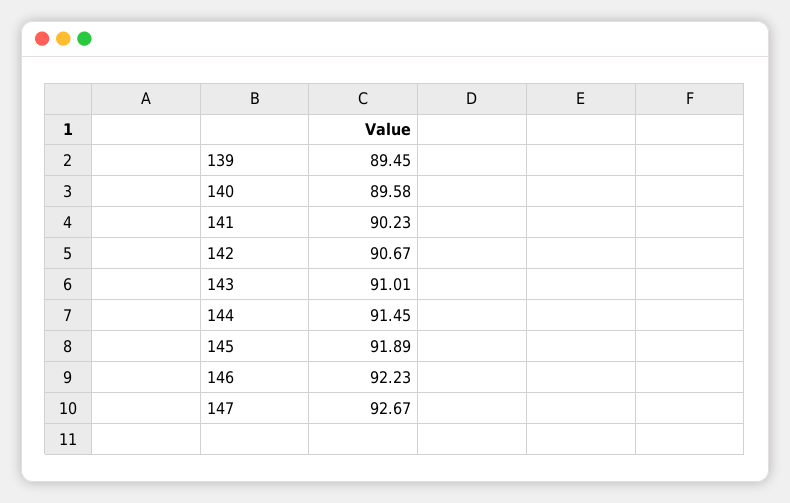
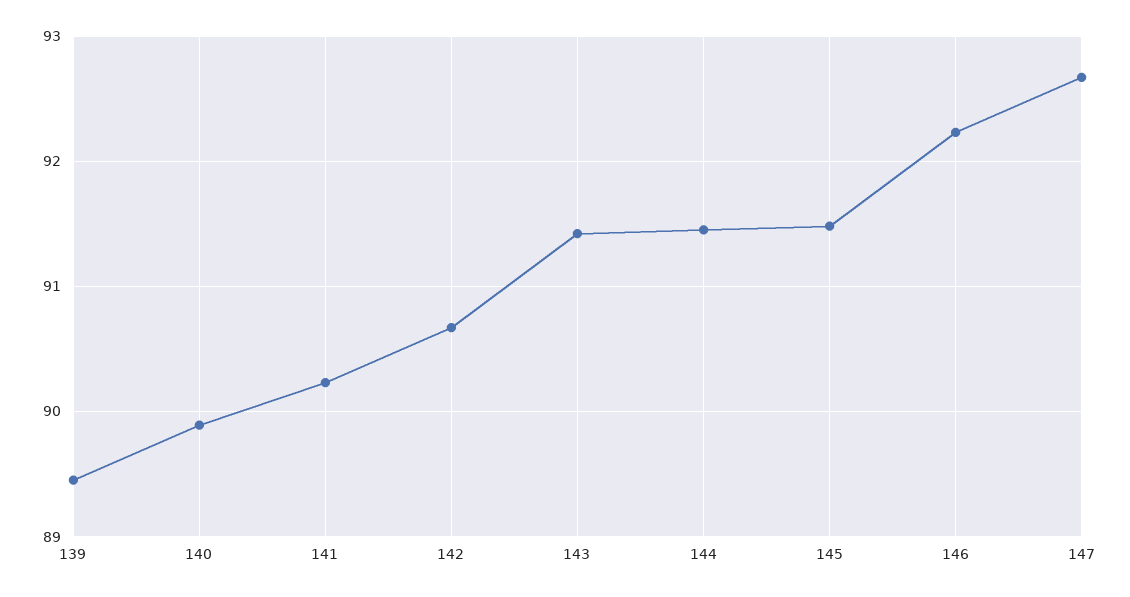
  {
    "139": 89.45,
-   "140": 89.58,
+   "140": 89.9,
    "141": 90.23,
    "142": 90.67,
-   "143": 91.01,
+   "143": 91.4,
    "144": 91.45,
-   "145": 91.89,
+   "145": 91.5,
    "146": 92.23,
    "147": 92.67
  }

